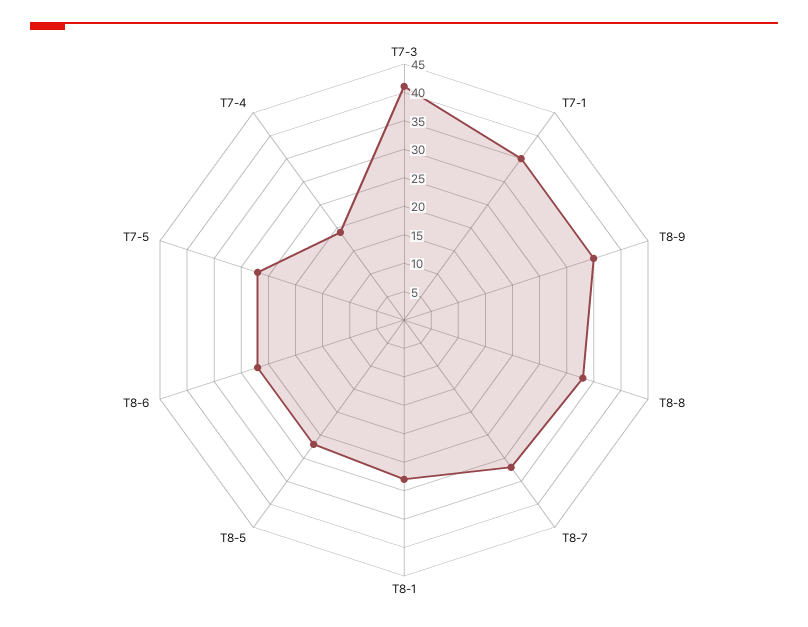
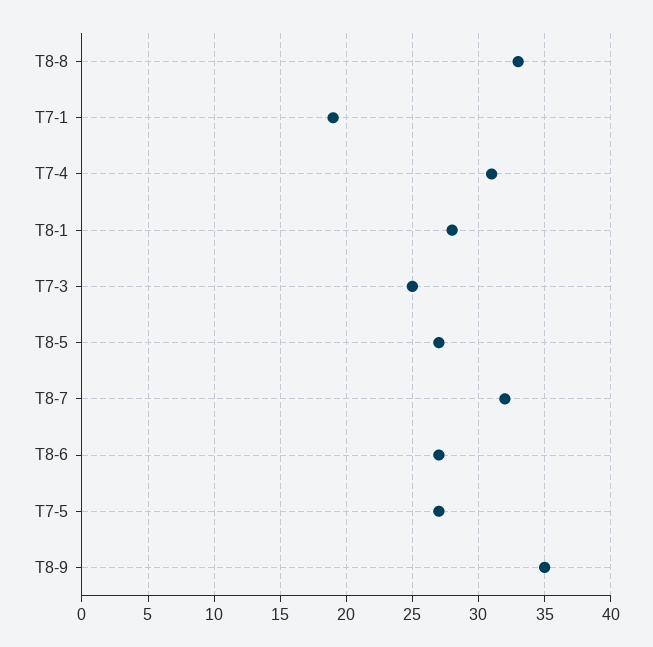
  {
-   "Т7-3": 40,
+   "Т7-3": 25,
-   "Т7-1": 35,
+   "Т7-1": 19,
    "Т8-9": 35,
    "Т8-8": 33,
    "Т8-7": 32,
    "Т8-1": 28,
    "Т8-5": 27,
    "Т8-6": 27,
    "Т7-5": 27,
-   "Т7-4": 20
+   "Т7-4": 31
  }

